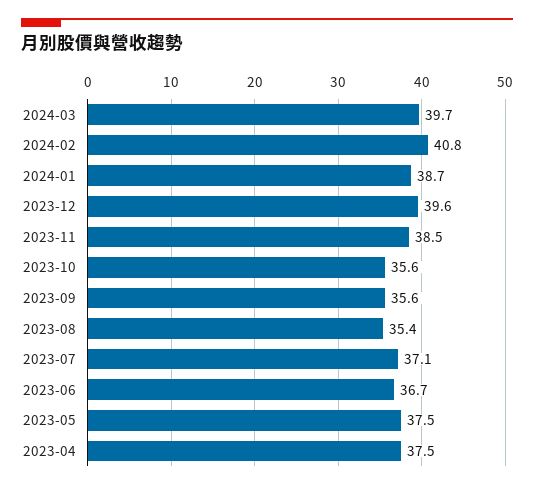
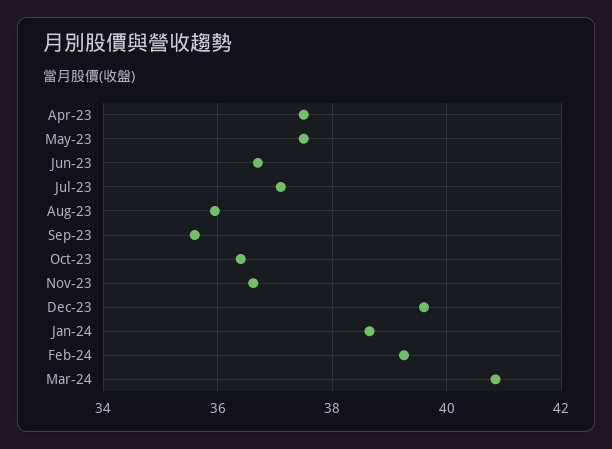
  {
-   "2024-03": 39.7,
+   "2024-03": 40.8,
-   "2024-02": 40.8,
+   "2024-02": 39.2,
    "2024-01": 38.7,
    "2023-12": 39.6,
-   "2023-11": 38.5,
+   "2023-11": 36.6,
-   "2023-10": 35.6,
+   "2023-10": 36.4,
    "2023-09": 35.6,
-   "2023-08": 35.4,
+   "2023-08": 36,
    "2023-07": 37.1,
    "2023-06": 36.7,
    "2023-05": 37.5,
    "2023-04": 37.5
  }

